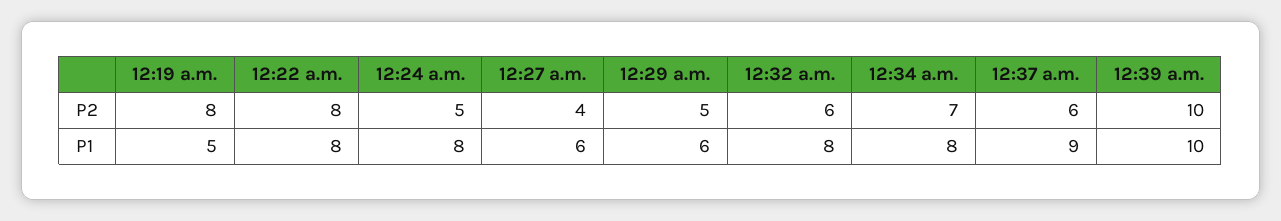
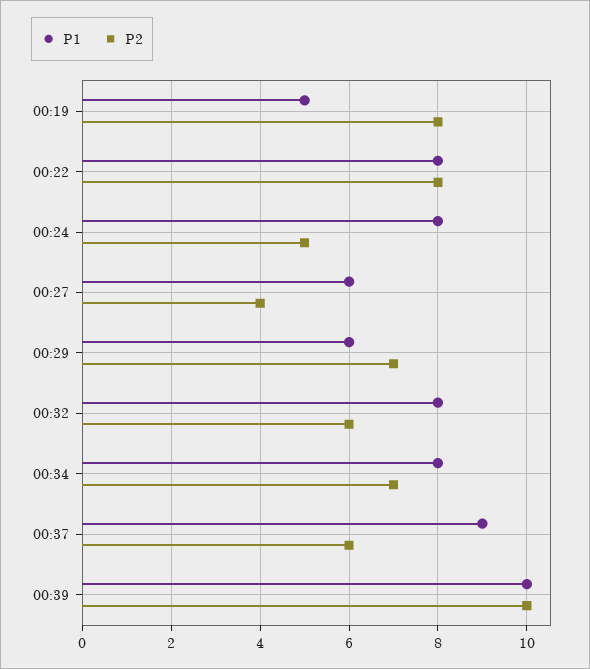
  {
    "P2": {
      "12:19 a.m.": 8,
      "12:22 a.m.": 8,
      "12:24 a.m.": 5,
      "12:27 a.m.": 4,
-     "12:29 a.m.": 5,
+     "12:29 a.m.": 7,
      "12:32 a.m.": 6,
      "12:34 a.m.": 7,
      "12:37 a.m.": 6,
      "12:39 a.m.": 10
    },
    "P1": {
      "12:19 a.m.": 5,
      "12:22 a.m.": 8,
      "12:24 a.m.": 8,
      "12:27 a.m.": 6,
      "12:29 a.m.": 6,
      "12:32 a.m.": 8,
      "12:34 a.m.": 8,
      "12:37 a.m.": 9,
      "12:39 a.m.": 10
    }
  }

